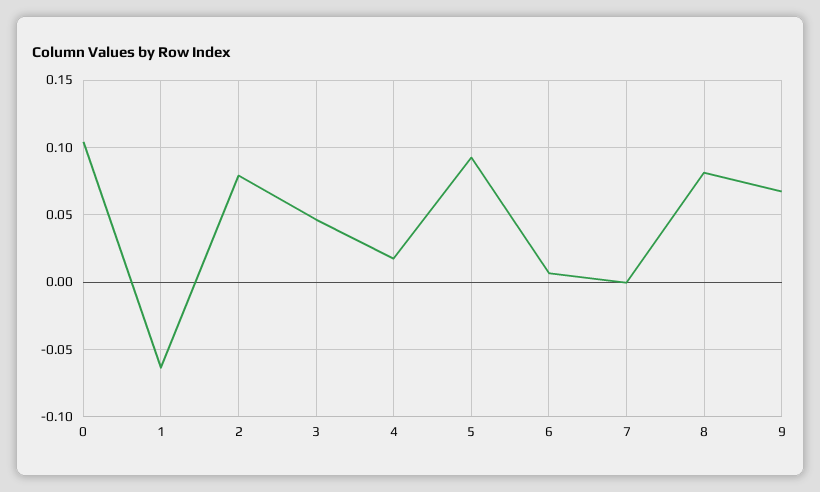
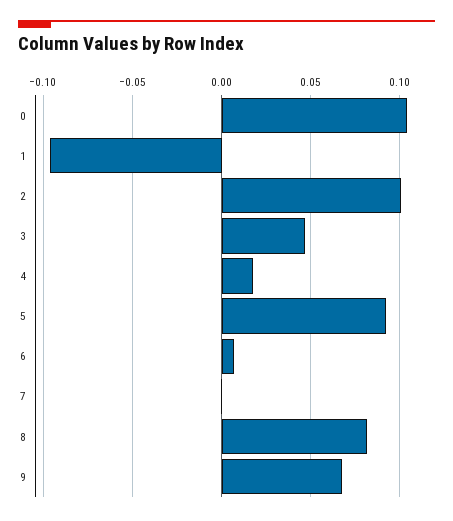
  {
    "0": 0.105,
-   "1": -0.065,
+   "1": -0.095,
-   "2": 0.08,
+   "2": 0.1,
    "3": 0.045,
    "4": 0.015,
    "5": 0.09,
    "6": 0.005,
    "7": 0,
    "8": 0.08,
    "9": 0.065
  }

